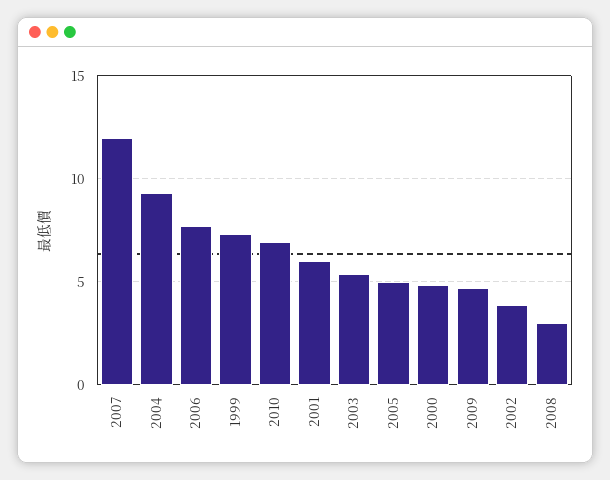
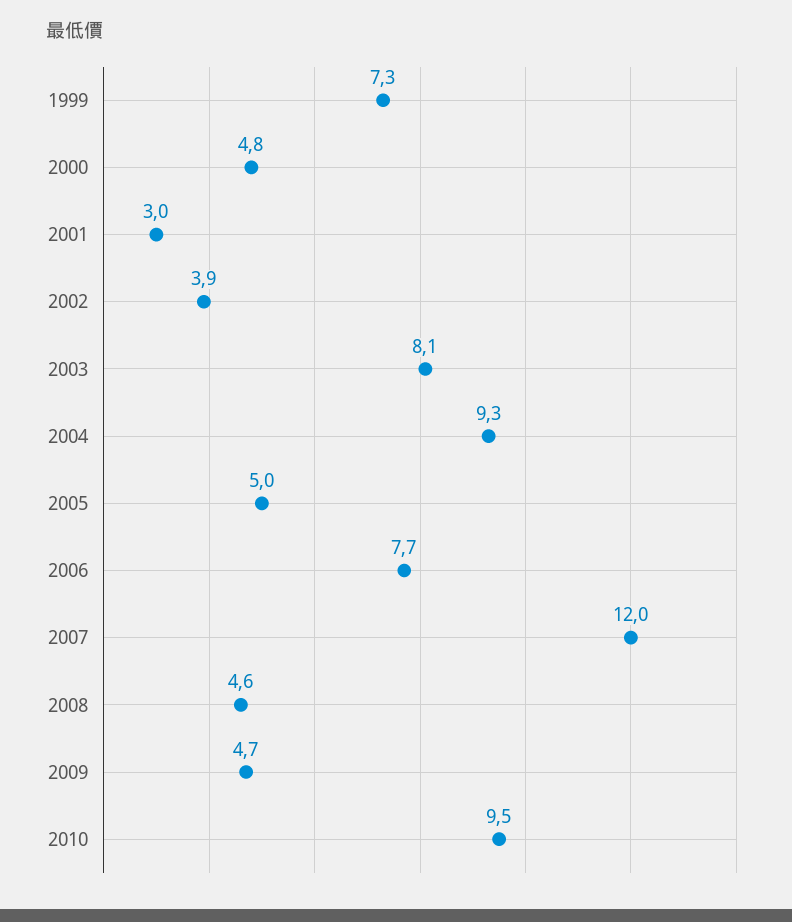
  {
    "2007": 12,
    "2004": 9.3,
    "2006": 7.7,
    "1999": 7.3,
-   "2010": 7,
+   "2010": 9.5,
-   "2001": 6,
+   "2001": 3,
-   "2003": 5.5,
+   "2003": 8.1,
    "2005": 5,
    "2000": 4.8,
    "2009": 4.7,
    "2002": 3.9,
-   "2008": 3
+   "2008": 4.6
  }

